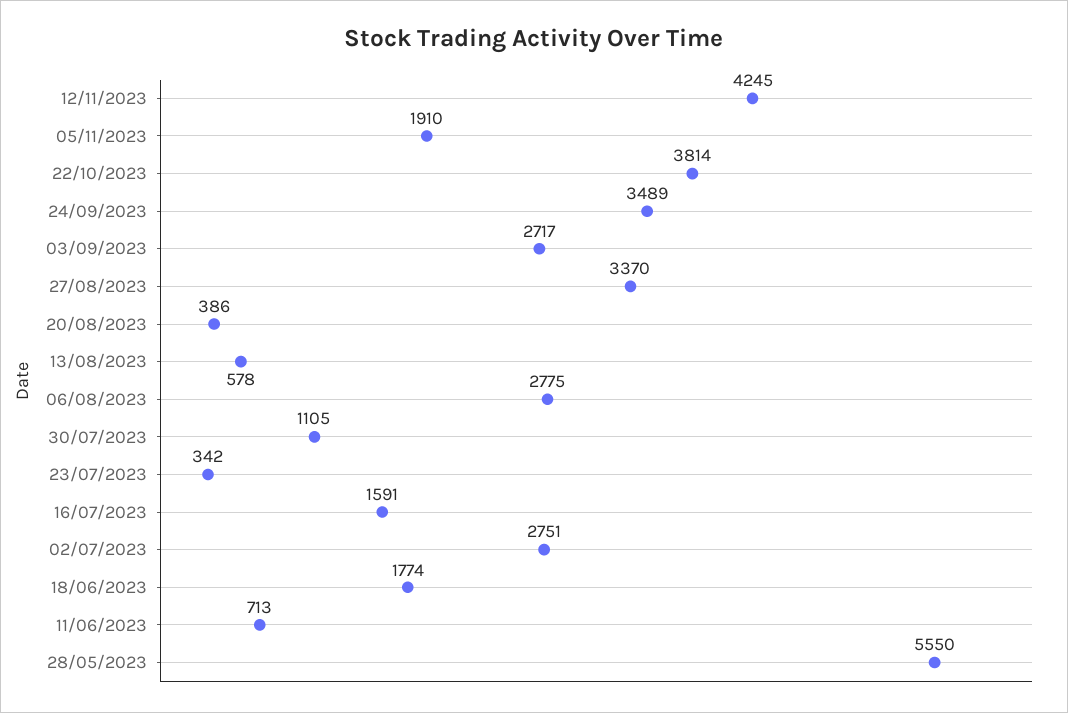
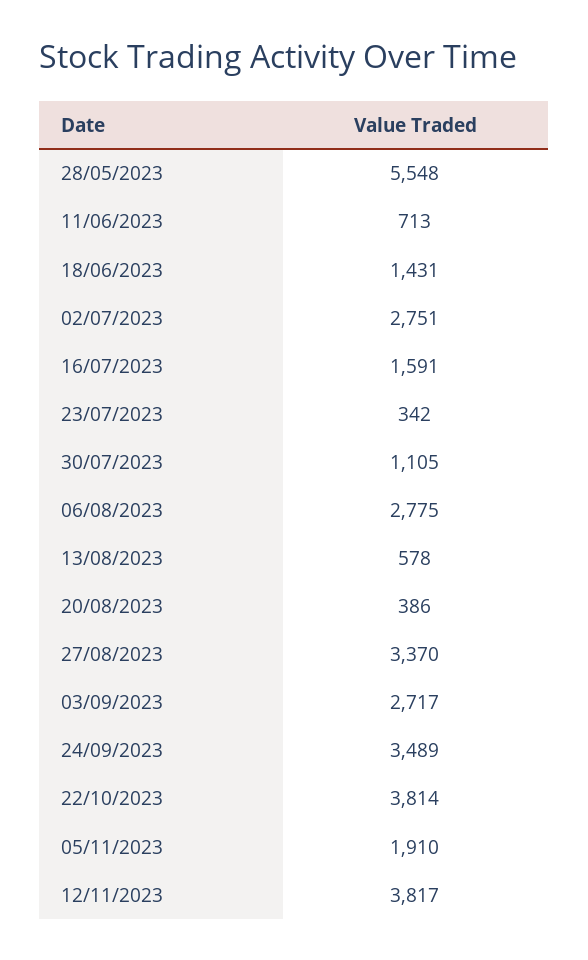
  {
-   "12/11/2023": 4245,
+   "12/11/2023": 3817,
    "05/11/2023": 1910,
    "22/10/2023": 3814,
    "24/09/2023": 3489,
    "03/09/2023": 2717,
    "27/08/2023": 3370,
    "20/08/2023": 386,
    "13/08/2023": 578,
    "06/08/2023": 2775,
    "30/07/2023": 1105,
    "23/07/2023": 342,
    "16/07/2023": 1591,
    "02/07/2023": 2751,
-   "18/06/2023": 1774,
+   "18/06/2023": 1431,
    "11/06/2023": 713,
-   "28/05/2023": 5550
+   "28/05/2023": 5548
  }

